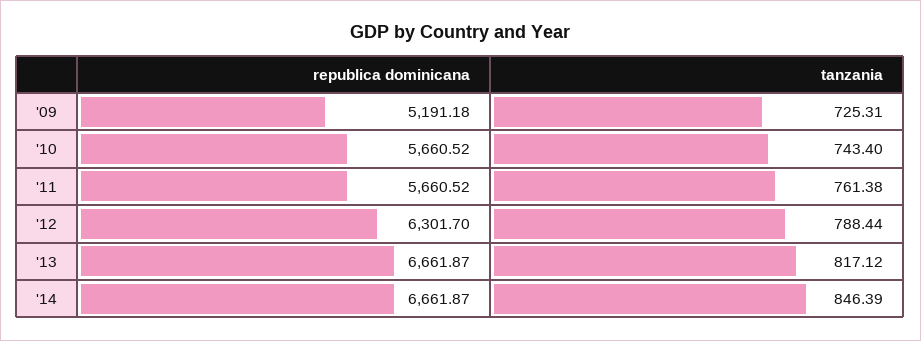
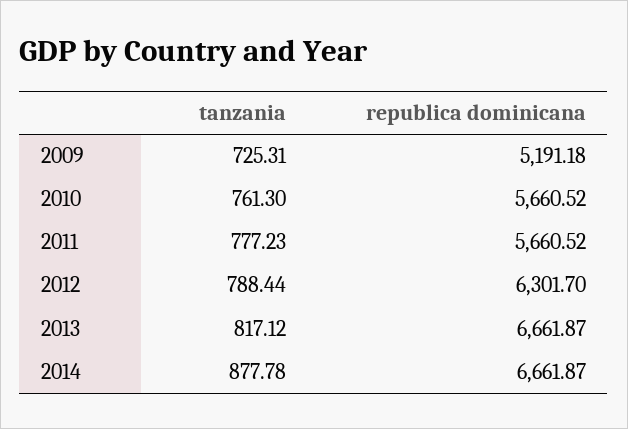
  {
    "republica dominicana": {
      "'09": 5191.18,
      "'10": 5660.52,
      "'11": 5660.52,
      "'12": 6301.7,
      "'13": 6661.87,
      "'14": 6661.87
    },
    "tanzania": {
      "'09": 725.31,
-     "'10": 743.4,
+     "'10": 761.3,
-     "'11": 761.38,
+     "'11": 777.23,
      "'12": 788.44,
      "'13": 817.12,
-     "'14": 846.39
+     "'14": 877.78
    }
  }

